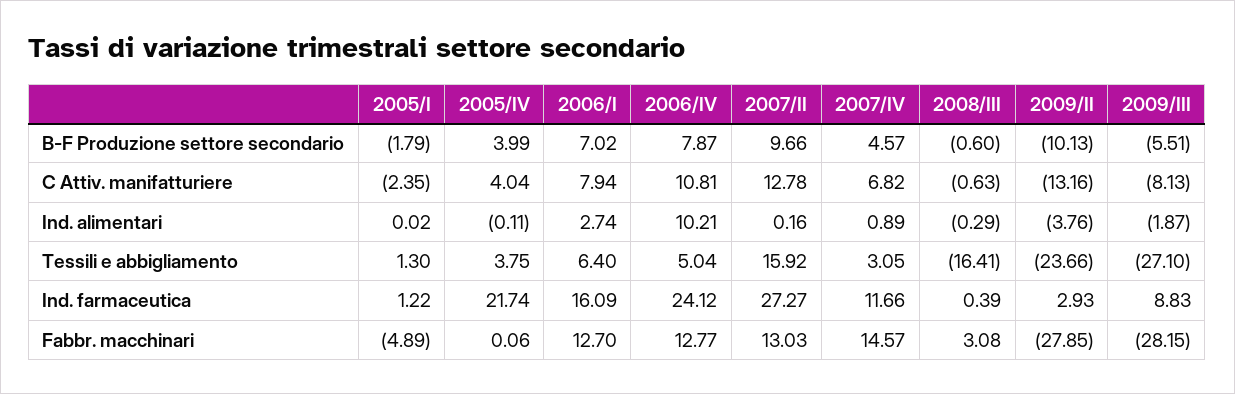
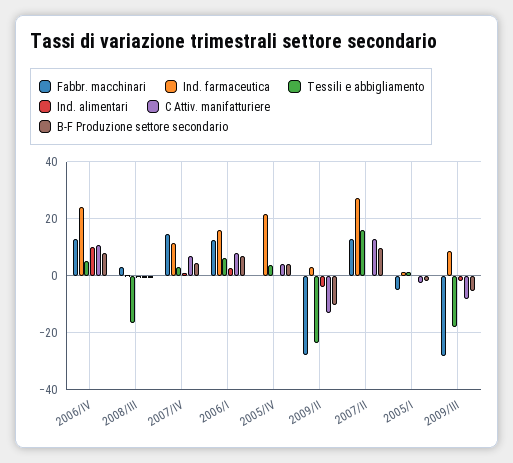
  {
    "B-F Produzione settore secondario": {
      "2005/I": -1.79,
      "2005/IV": 3.99,
      "2006/I": 7.02,
      "2006/IV": 7.87,
      "2007/II": 9.66,
      "2007/IV": 4.57,
      "2008/III": -0.6,
      "2009/II": -10.13,
      "2009/III": -5.51
    },
    "C Attiv. manifatturiere": {
      "2005/I": -2.35,
      "2005/IV": 4.04,
      "2006/I": 7.94,
      "2006/IV": 10.81,
      "2007/II": 12.78,
      "2007/IV": 6.82,
      "2008/III": -0.63,
      "2009/II": -13.16,
      "2009/III": -8.13
    },
    "Ind. alimentari": {
      "2005/I": 0.02,
      "2005/IV": -0.11,
      "2006/I": 2.74,
      "2006/IV": 10.21,
      "2007/II": 0.16,
      "2007/IV": 0.89,
      "2008/III": -0.29,
      "2009/II": -3.76,
      "2009/III": -1.87
    },
    "Tessili e abbigliamento": {
      "2005/I": 1.3,
      "2005/IV": 3.75,
      "2006/I": 6.4,
      "2006/IV": 5.04,
      "2007/II": 15.92,
      "2007/IV": 3.05,
      "2008/III": -16.41,
      "2009/II": -23.66,
-     "2009/III": -27.1
+     "2009/III": -17.5
    },
    "Ind. farmaceutica": {
      "2005/I": 1.22,
      "2005/IV": 21.74,
      "2006/I": 16.09,
      "2006/IV": 24.12,
      "2007/II": 27.27,
      "2007/IV": 11.66,
      "2008/III": 0.39,
      "2009/II": 2.93,
      "2009/III": 8.83
    },
    "Fabbr. macchinari": {
      "2005/I": -4.89,
      "2005/IV": 0.06,
      "2006/I": 12.7,
      "2006/IV": 12.77,
      "2007/II": 13.03,
      "2007/IV": 14.57,
      "2008/III": 3.08,
      "2009/II": -27.85,
      "2009/III": -28.15
    }
  }

